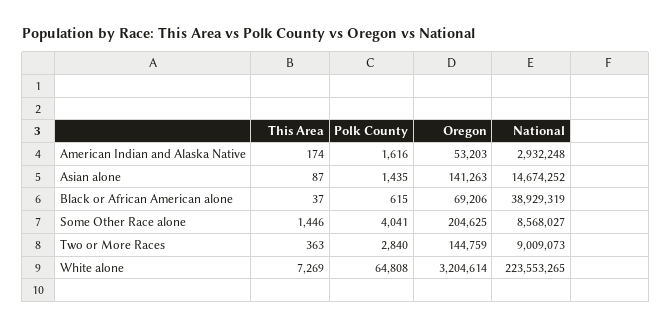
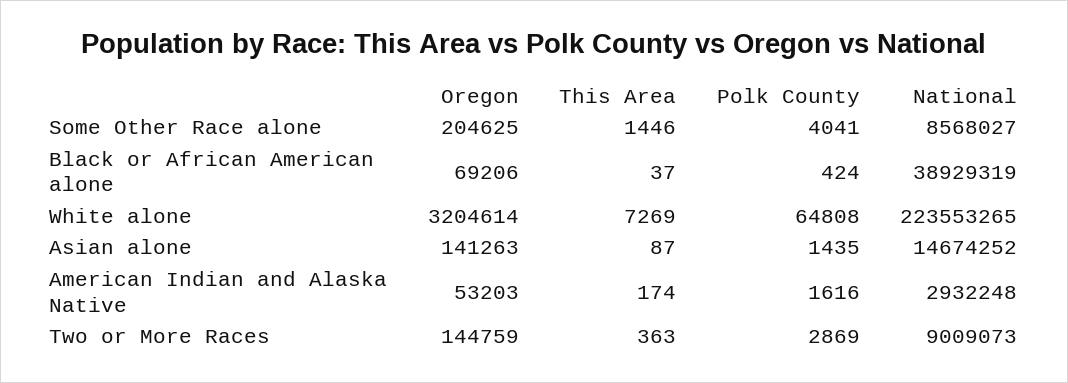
  {
    "This Area": {
      "American Indian and Alaska Native": 174,
      "Asian alone": 87,
      "Black or African American alone": 37,
      "Some Other Race alone": 1446,
      "Two or More Races": 363,
      "White alone": 7269
    },
    "Polk County": {
      "American Indian and Alaska Native": 1616,
      "Asian alone": 1435,
-     "Black or African American alone": 615,
+     "Black or African American alone": 424,
      "Some Other Race alone": 4041,
-     "Two or More Races": 2840,
+     "Two or More Races": 2869,
      "White alone": 64808
    },
    "Oregon": {
      "American Indian and Alaska Native": 53203,
      "Asian alone": 141263,
      "Black or African American alone": 69206,
      "Some Other Race alone": 204625,
      "Two or More Races": 144759,
      "White alone": 3204614
    },
    "National": {
      "American Indian and Alaska Native": 2932248,
      "Asian alone": 14674252,
      "Black or African American alone": 38929319,
      "Some Other Race alone": 8568027,
      "Two or More Races": 9009073,
      "White alone": 223553265
    }
  }

